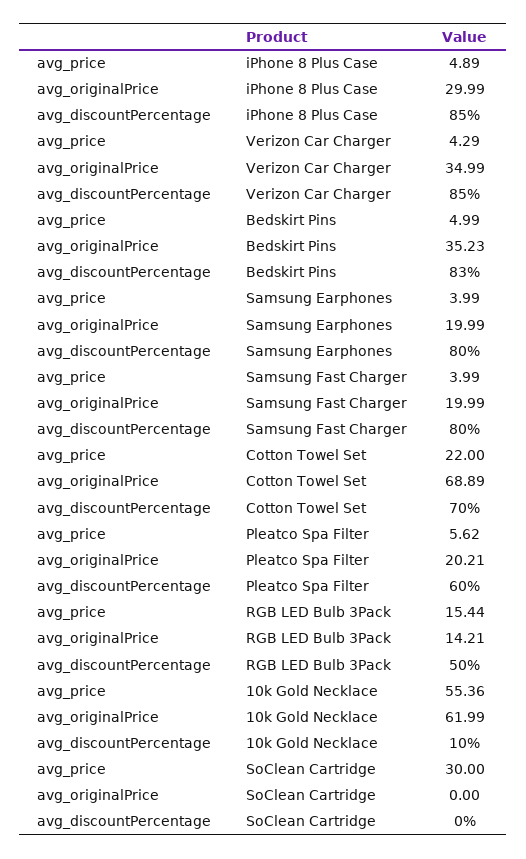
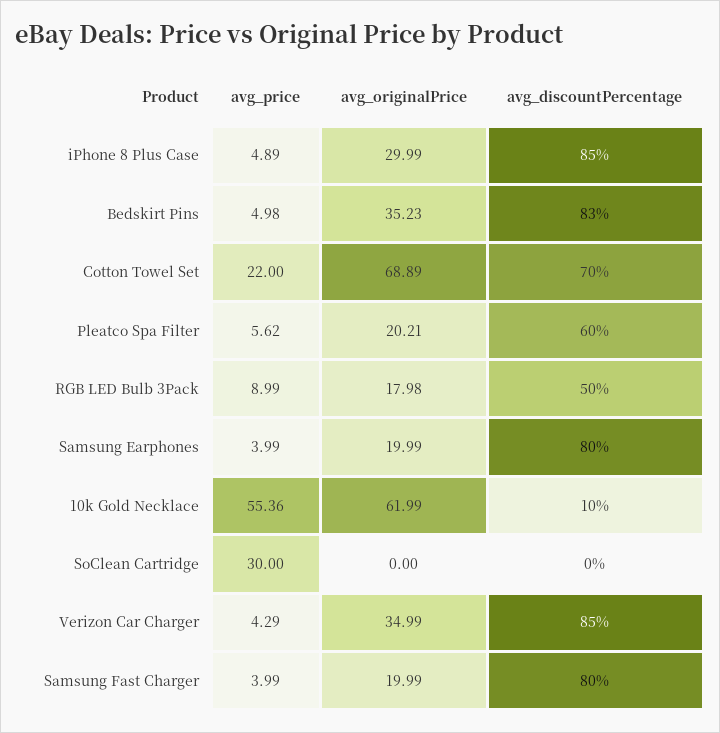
  {
    "avg_price": {
      "iPhone 8 Plus Case": 4.89,
      "Verizon Car Charger": 4.29,
-     "Bedskirt Pins": 4.99,
+     "Bedskirt Pins": 4.98,
      "Samsung Earphones": 3.99,
      "Samsung Fast Charger": 3.99,
      "Cotton Towel Set": 22,
      "Pleatco Spa Filter": 5.62,
-     "RGB LED Bulb 3Pack": 15.44,
+     "RGB LED Bulb 3Pack": 8.99,
      "10k Gold Necklace": 55.36,
      "SoClean Cartridge": 30
    },
    "avg_originalPrice": {
      "iPhone 8 Plus Case": 29.99,
      "Verizon Car Charger": 34.99,
      "Bedskirt Pins": 35.23,
      "Samsung Earphones": 19.99,
      "Samsung Fast Charger": 19.99,
      "Cotton Towel Set": 68.89,
      "Pleatco Spa Filter": 20.21,
-     "RGB LED Bulb 3Pack": 14.21,
+     "RGB LED Bulb 3Pack": 17.98,
      "10k Gold Necklace": 61.99,
      "SoClean Cartridge": 0
    },
    "avg_discountPercentage": {
      "iPhone 8 Plus Case": 85,
      "Verizon Car Charger": 85,
      "Bedskirt Pins": 83,
      "Samsung Earphones": 80,
      "Samsung Fast Charger": 80,
      "Cotton Towel Set": 70,
      "Pleatco Spa Filter": 60,
      "RGB LED Bulb 3Pack": 50,
      "10k Gold Necklace": 10,
      "SoClean Cartridge": 0
    }
  }

